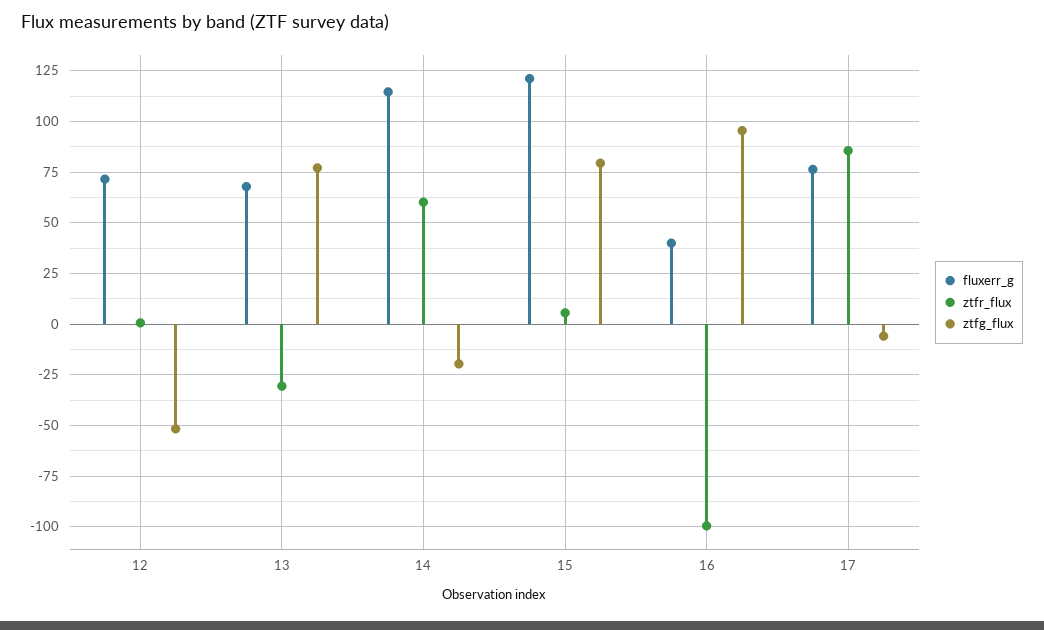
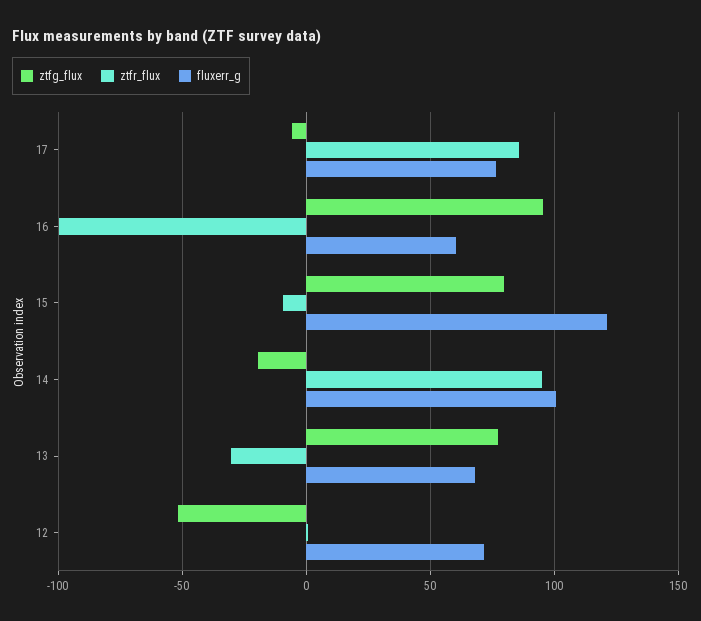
  {
    "fluxerr_g": {
      "12": 70,
      "13": 70,
-     "14": 115,
+     "14": 100,
      "15": 120,
-     "16": 40,
+     "16": 60,
      "17": 75
    },
    "ztfr_flux": {
      "12": 0,
      "13": -30,
-     "14": 60,
+     "14": 95,
-     "15": 5,
+     "15": -10,
      "16": -100,
      "17": 85
    },
    "ztfg_flux": {
      "12": -50,
      "13": 75,
      "14": -20,
      "15": 80,
      "16": 95,
      "17": -5
    }
  }

